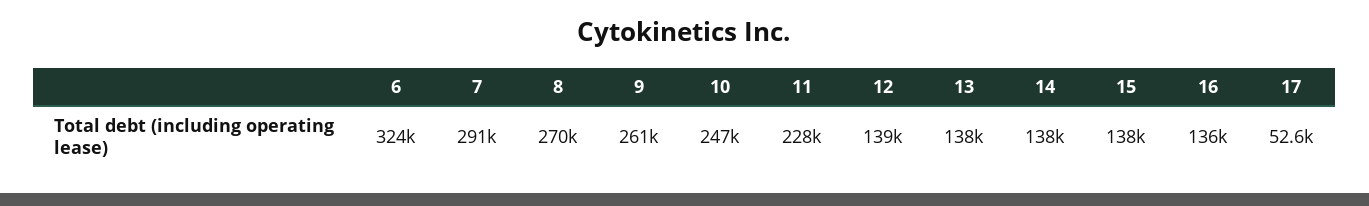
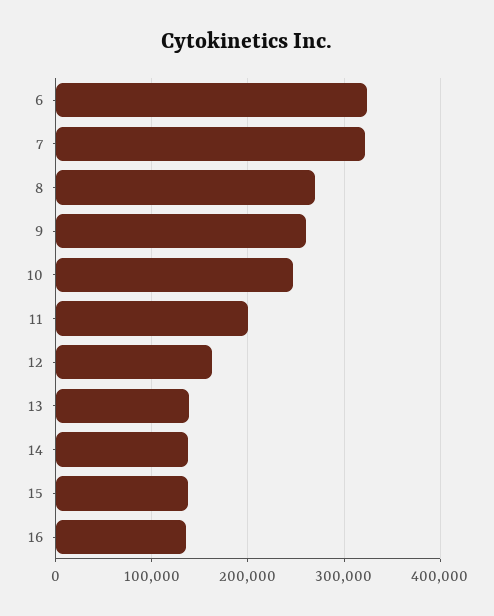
  {
    "6": 324000,
-   "7": 291000,
+   "7": 320000,
    "8": 270000,
    "9": 261000,
    "10": 247000,
-   "11": 228000,
+   "11": 200000,
-   "12": 139000,
+   "12": 160000,
    "13": 138000,
    "14": 138000,
    "15": 138000,
-   "16": 136000,
+   "16": 136000
-   "17": 52600
  }

